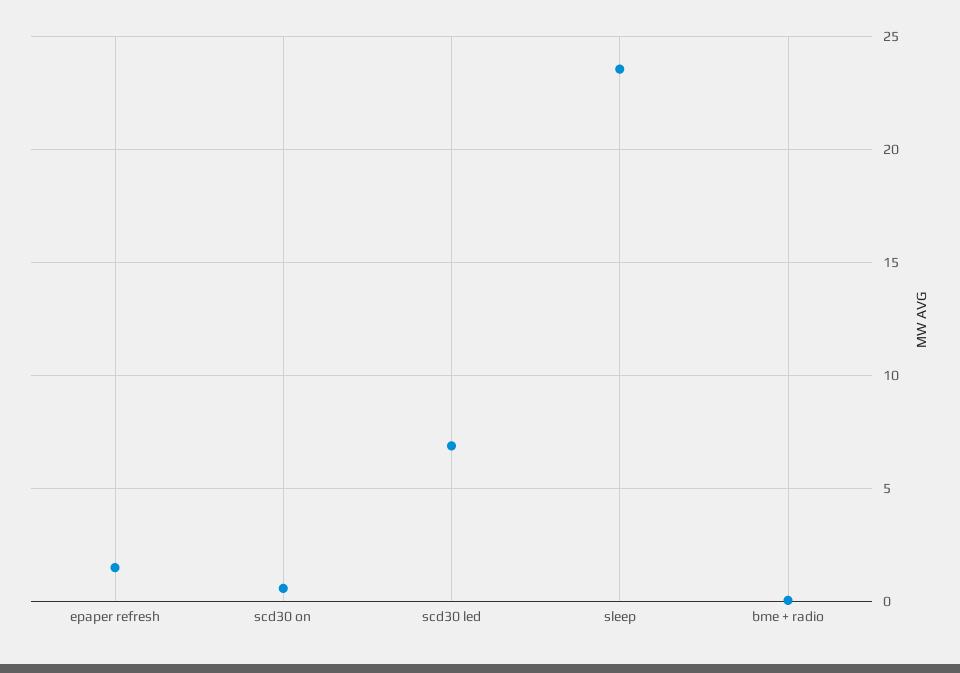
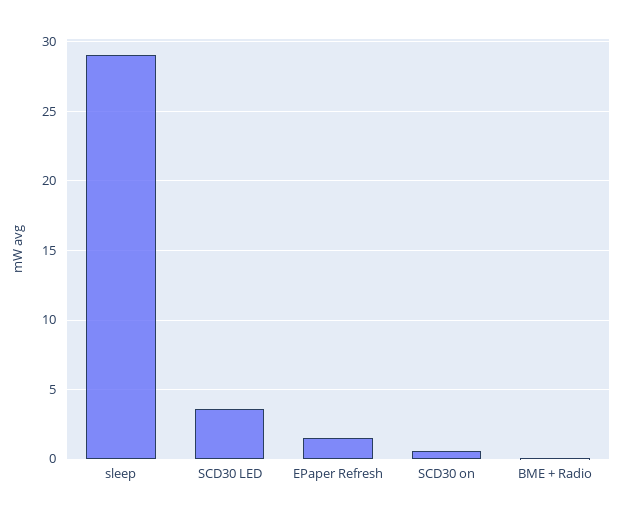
  {
    "epaper refresh": 1.5,
    "scd30 on": 0.5,
-   "scd30 led": 7,
+   "scd30 led": 3.5,
-   "sleep": 23.5,
+   "sleep": 29,
    "bme + radio": 0
  }

